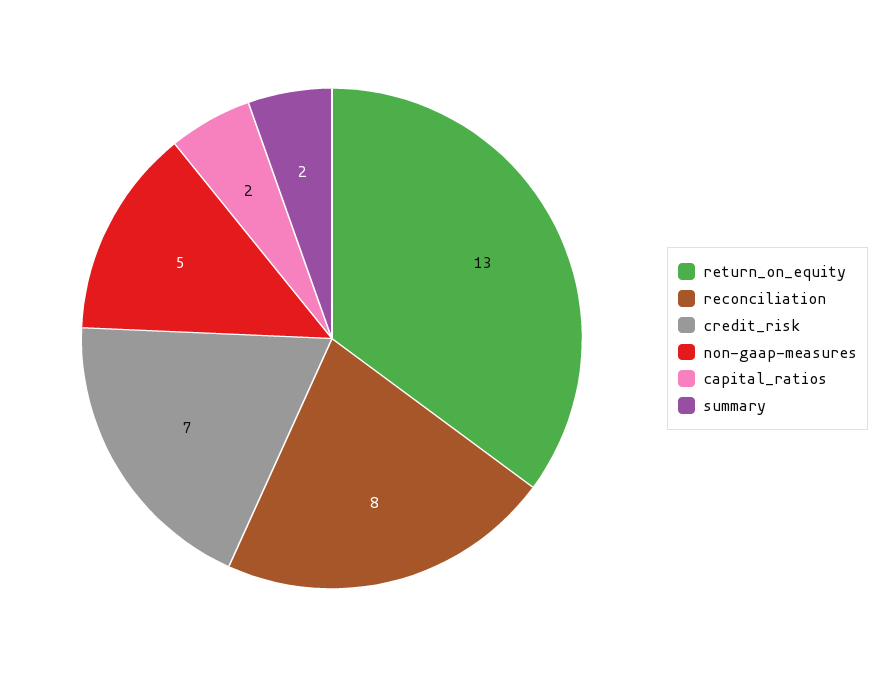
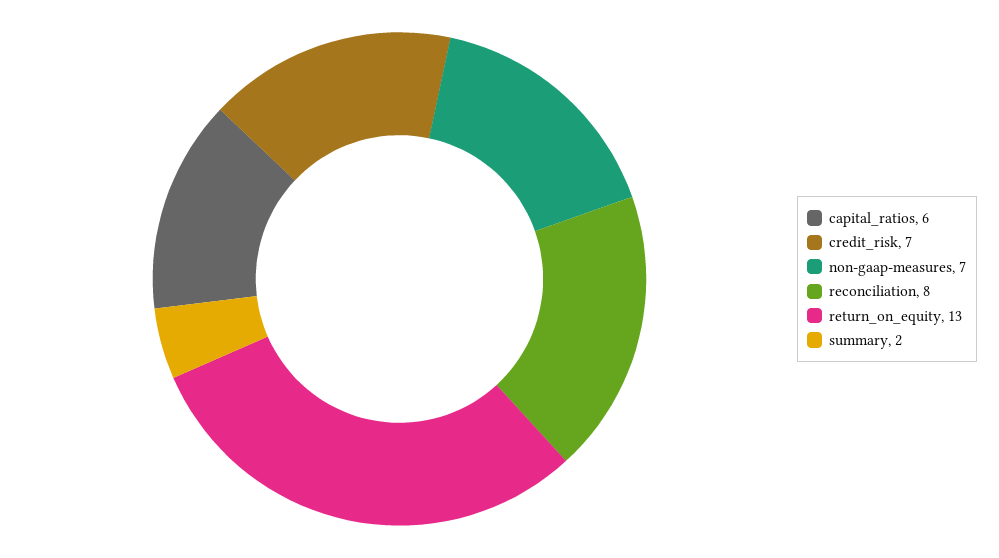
  {
    "return_on_equity": 13,
    "reconciliation": 8,
    "credit_risk": 7,
-   "non-gaap-measures": 5,
+   "non-gaap-measures": 7,
-   "capital_ratios": 2,
+   "capital_ratios": 6,
    "summary": 2
  }

